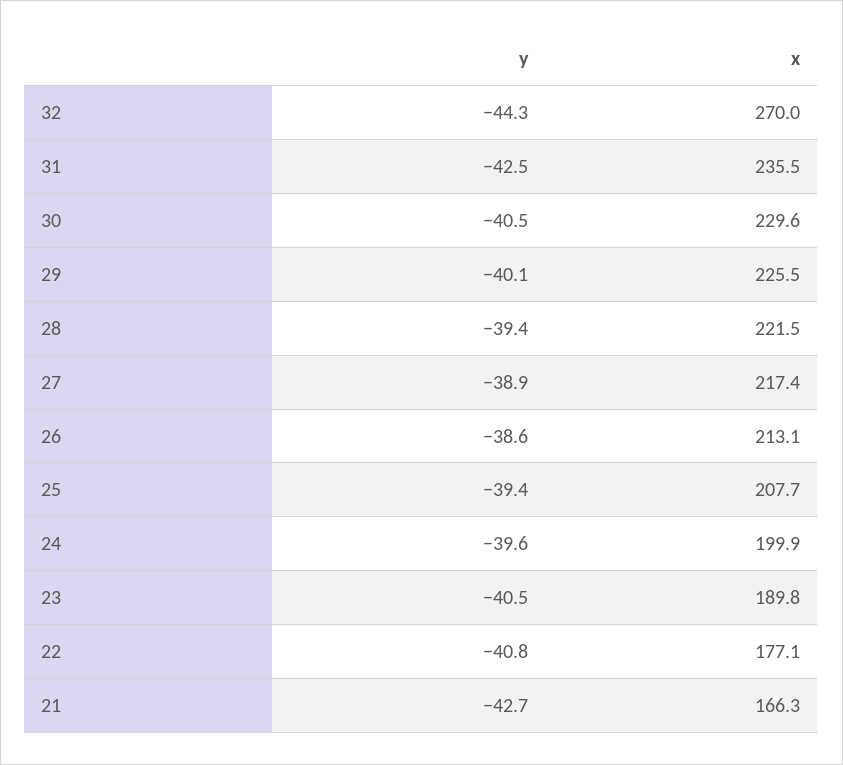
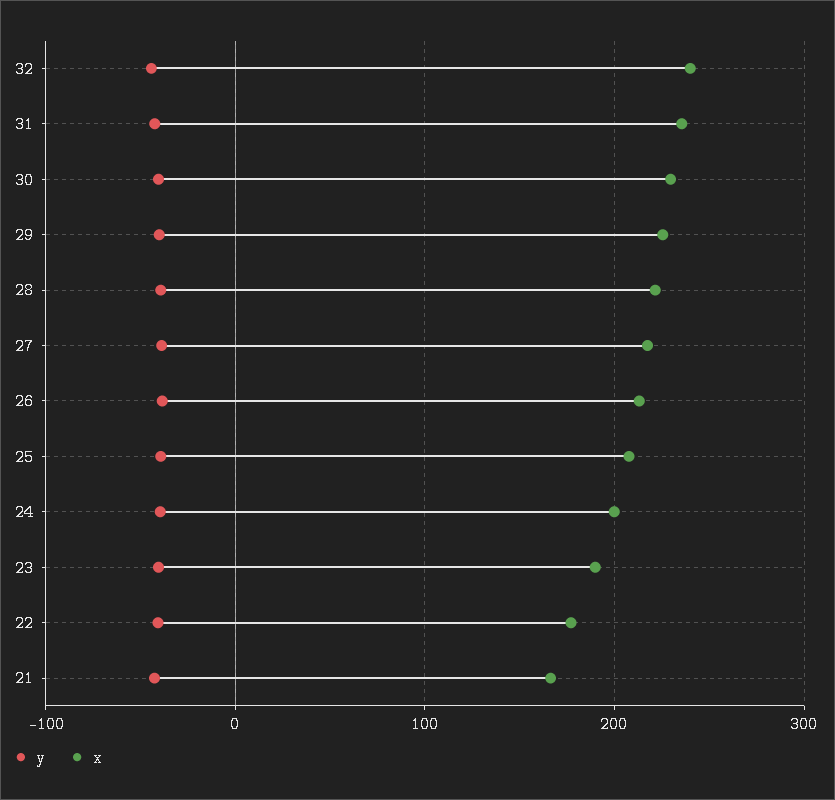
  {
    "y": {
      "32": -44.3,
      "31": -42.5,
      "30": -40.5,
      "29": -40.1,
      "28": -39.4,
      "27": -38.9,
      "26": -38.6,
      "25": -39.4,
      "24": -39.6,
      "23": -40.5,
      "22": -40.8,
      "21": -42.7
    },
    "x": {
-     "32": 270,
+     "32": 240,
      "31": 235.5,
      "30": 229.6,
      "29": 225.5,
      "28": 221.5,
      "27": 217.4,
      "26": 213.1,
      "25": 207.7,
      "24": 199.9,
      "23": 189.8,
      "22": 177.1,
      "21": 166.3
    }
  }

